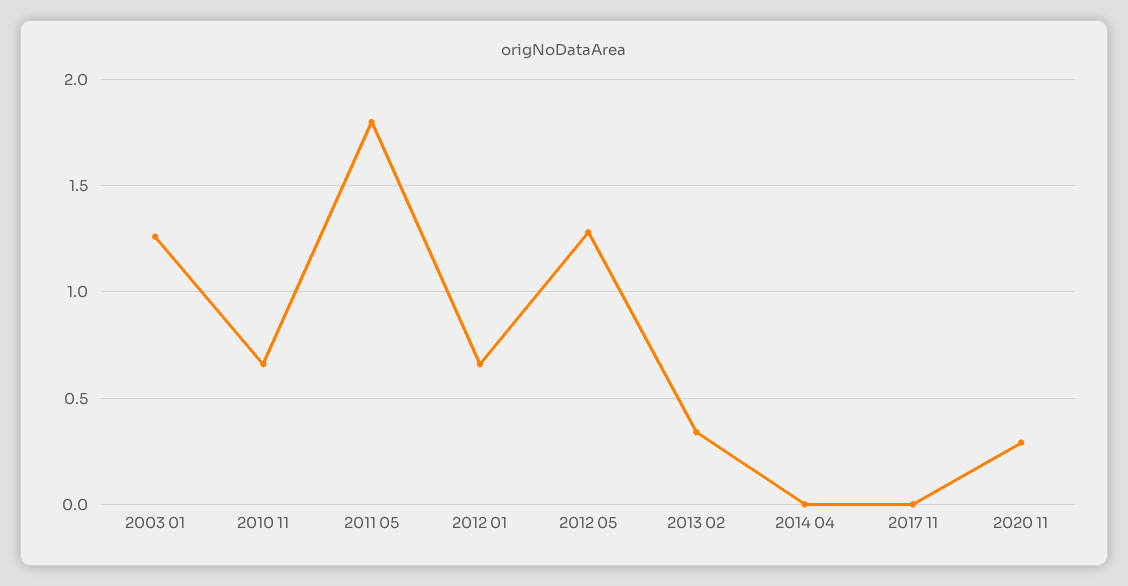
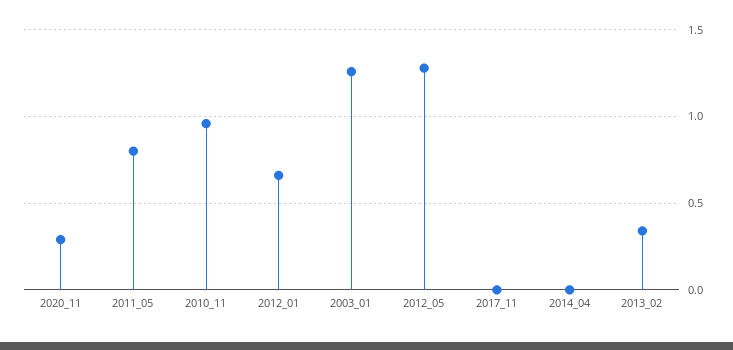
  {
    "2003 01": 1.25,
-   "2010 11": 0.65,
+   "2010 11": 0.95,
-   "2011 05": 1.8,
+   "2011 05": 0.8,
    "2012 01": 0.65,
    "2012 05": 1.3,
    "2013 02": 0.35,
    "2014 04": 0,
    "2017 11": 0,
    "2020 11": 0.3
  }

